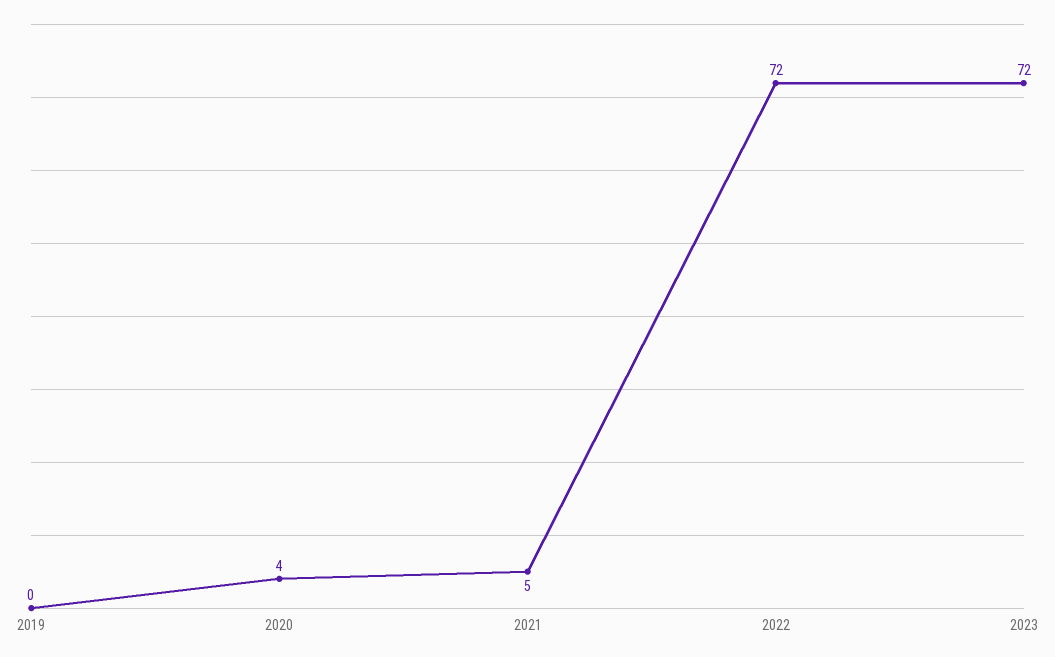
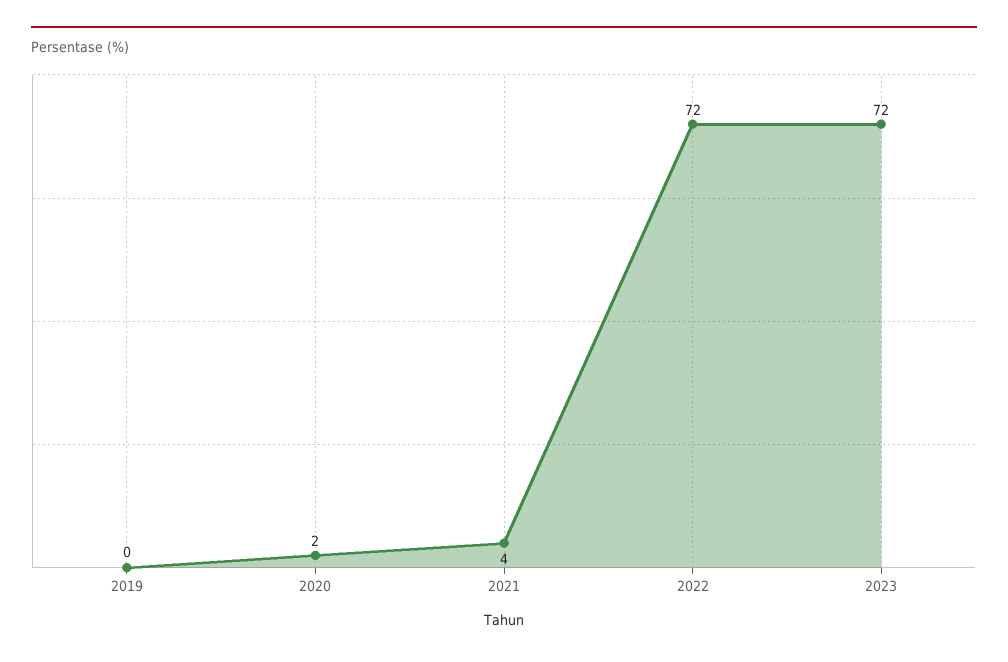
  {
    "2019": 0,
-   "2020": 4,
+   "2020": 2,
-   "2021": 5,
+   "2021": 4,
    "2022": 72,
    "2023": 72
  }

